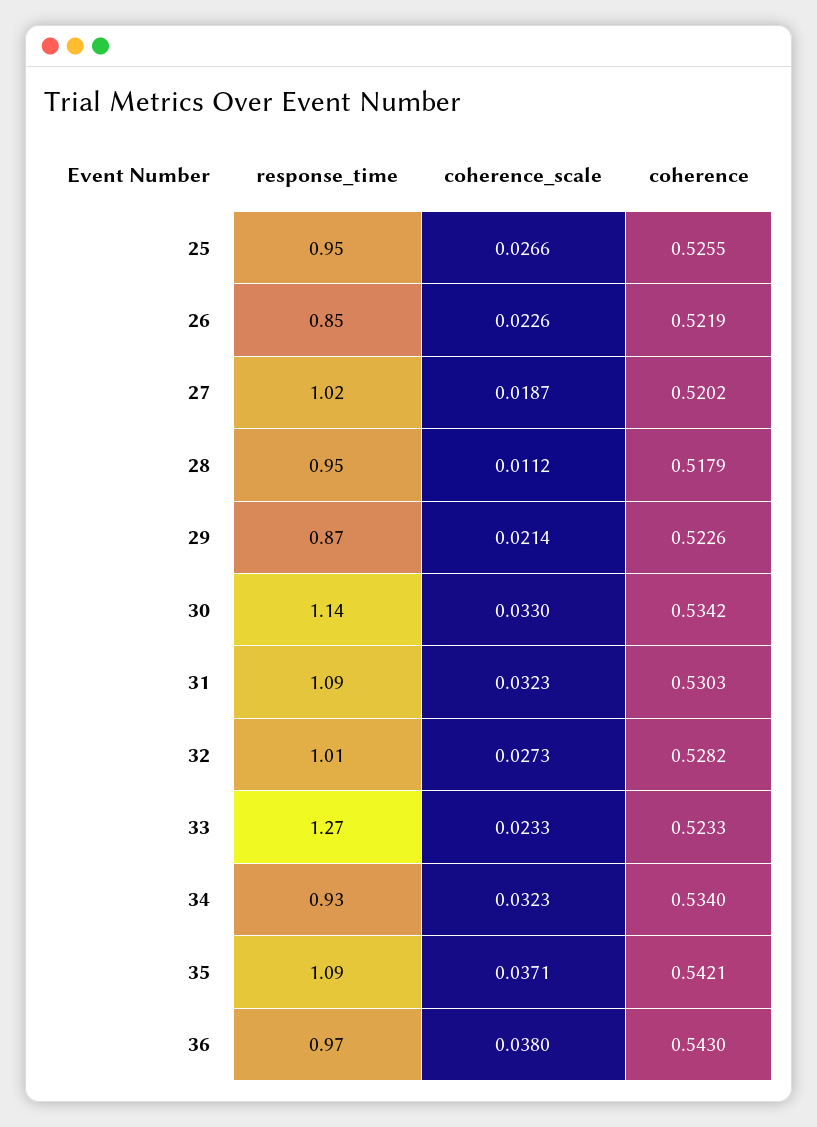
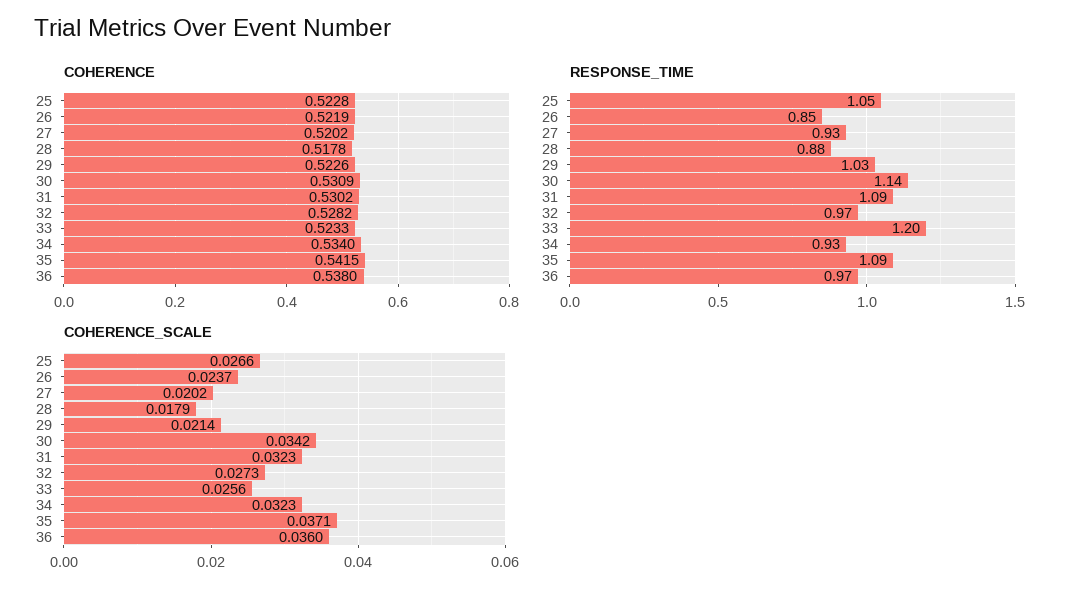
  {
    "response_time": {
-     "25": 0.95,
+     "25": 1.05,
      "26": 0.85,
-     "27": 1.02,
+     "27": 0.93,
-     "28": 0.95,
+     "28": 0.88,
-     "29": 0.87,
+     "29": 1.03,
      "30": 1.14,
      "31": 1.09,
-     "32": 1.01,
+     "32": 0.97,
-     "33": 1.27,
+     "33": 1.2,
      "34": 0.93,
      "35": 1.09,
      "36": 0.97
    },
    "coherence_scale": {
      "25": 0.0266,
-     "26": 0.0226,
+     "26": 0.0237,
-     "27": 0.0187,
+     "27": 0.0202,
-     "28": 0.0112,
+     "28": 0.0179,
      "29": 0.0214,
-     "30": 0.033,
+     "30": 0.0342,
      "31": 0.0323,
      "32": 0.0273,
-     "33": 0.0233,
+     "33": 0.0256,
      "34": 0.0323,
      "35": 0.0371,
-     "36": 0.038
+     "36": 0.036
    },
    "coherence": {
-     "25": 0.5255,
+     "25": 0.5228,
      "26": 0.5219,
      "27": 0.5202,
-     "28": 0.5179,
+     "28": 0.5178,
      "29": 0.5226,
-     "30": 0.5342,
+     "30": 0.5309,
-     "31": 0.5303,
+     "31": 0.5302,
      "32": 0.5282,
      "33": 0.5233,
      "34": 0.534,
-     "35": 0.5421,
+     "35": 0.5415,
-     "36": 0.543
+     "36": 0.538
    }
  }

